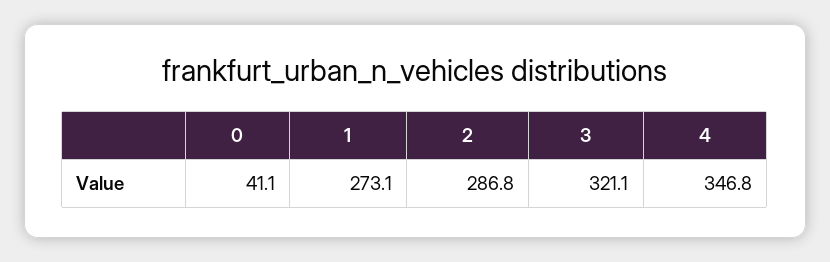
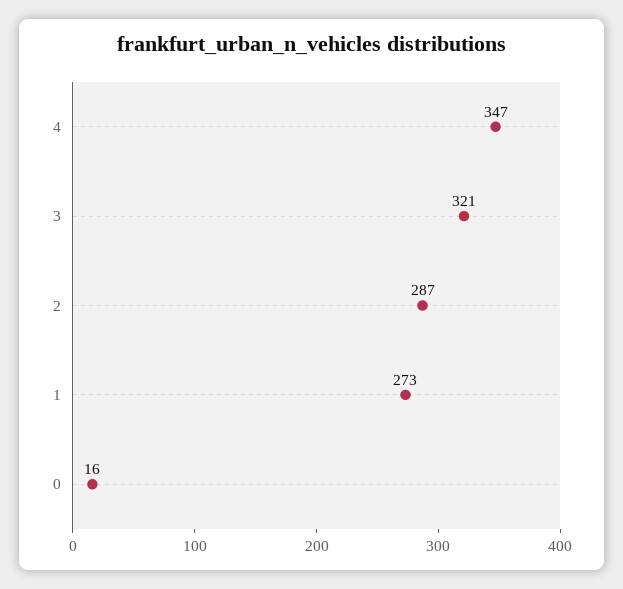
  {
-   "0": 41.1,
+   "0": 16,
    "1": 273.1,
    "2": 286.8,
    "3": 321.1,
    "4": 346.8
  }

